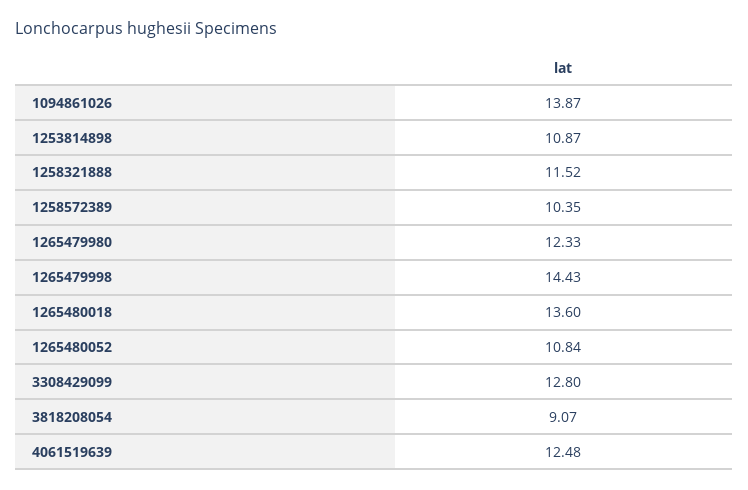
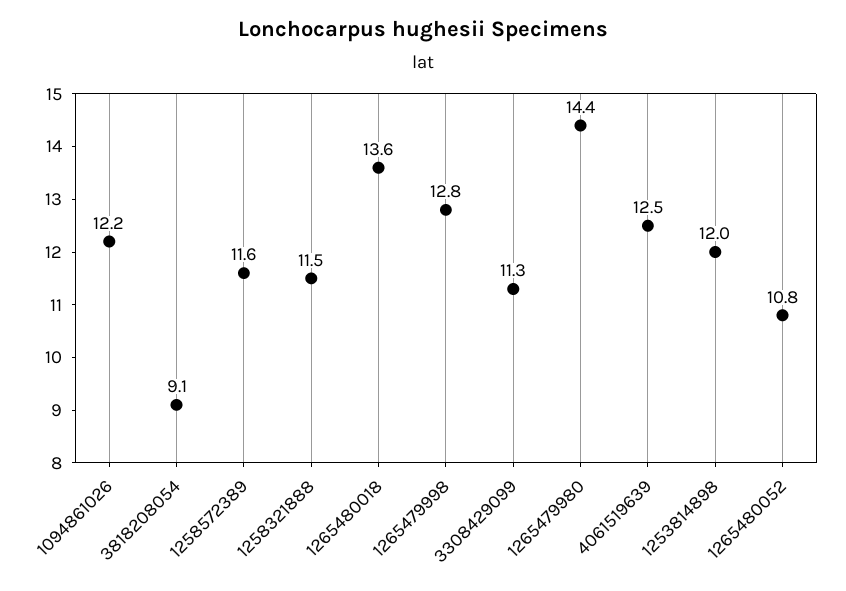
  {
-   "1094861026": 13.87,
+   "1094861026": 12.2,
-   "1253814898": 10.87,
+   "1253814898": 12,
    "1258321888": 11.52,
-   "1258572389": 10.35,
+   "1258572389": 11.6,
-   "1265479980": 12.33,
+   "1265479980": 14.4,
-   "1265479998": 14.43,
+   "1265479998": 12.8,
    "1265480018": 13.6,
    "1265480052": 10.84,
-   "3308429099": 12.8,
+   "3308429099": 11.3,
    "3818208054": 9.07,
    "4061519639": 12.48
  }

